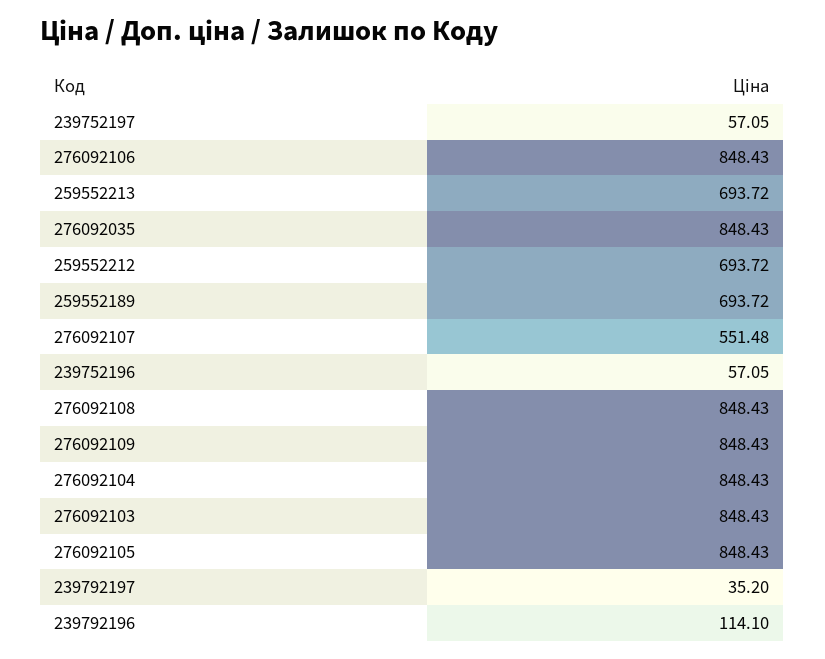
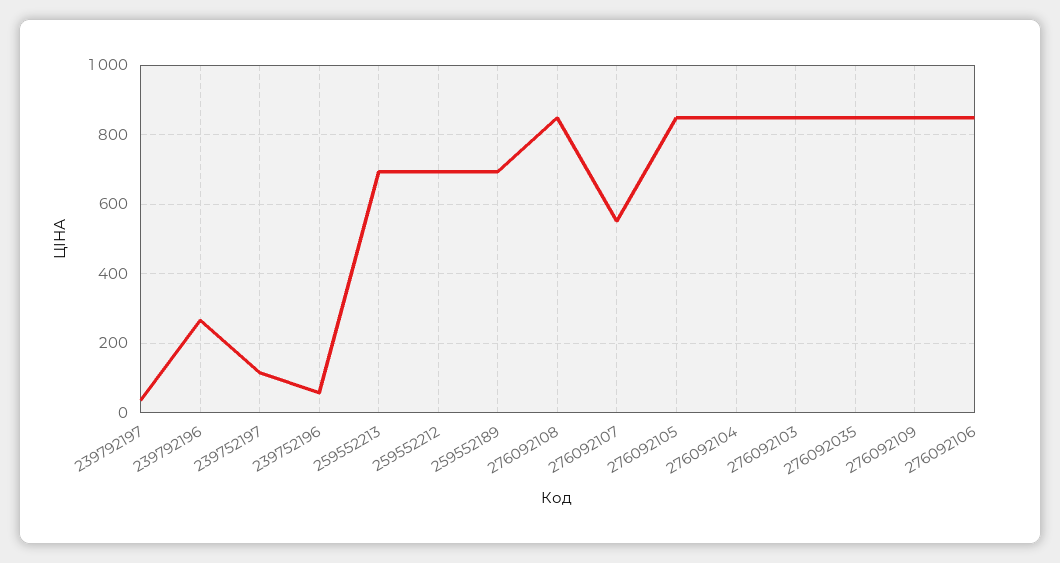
  {
-   "239752197": 57.05,
+   "239752197": 120,
    "276092106": 848.43,
    "259552213": 693.72,
    "276092035": 848.43,
    "259552212": 693.72,
    "259552189": 693.72,
    "276092107": 551.48,
    "239752196": 57.05,
    "276092108": 848.43,
    "276092109": 848.43,
    "276092104": 848.43,
    "276092103": 848.43,
    "276092105": 848.43,
    "239792197": 35.2,
-   "239792196": 114.1
+   "239792196": 260
  }

